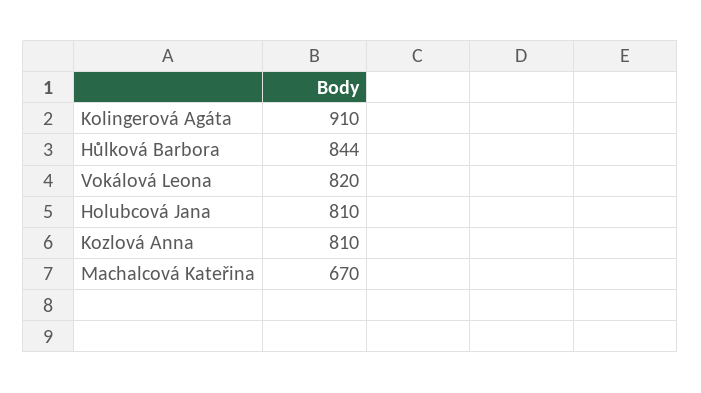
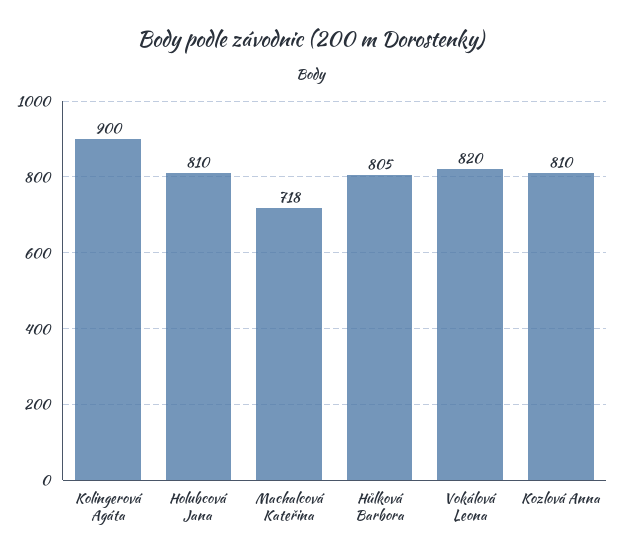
  {
-   "Kolingerová Agáta": 910,
+   "Kolingerová Agáta": 900,
-   "Hůlková Barbora": 844,
+   "Hůlková Barbora": 805,
    "Vokálová Leona": 820,
    "Holubcová Jana": 810,
    "Kozlová Anna": 810,
-   "Machalcová Kateřina": 670
+   "Machalcová Kateřina": 718
  }

